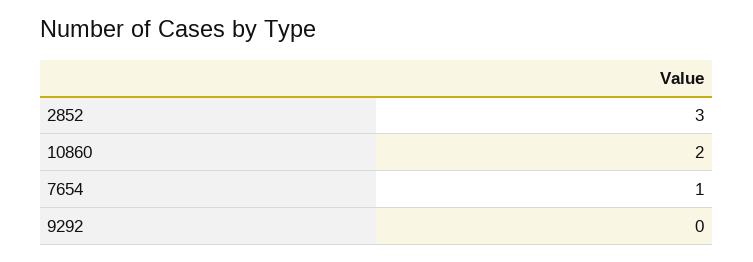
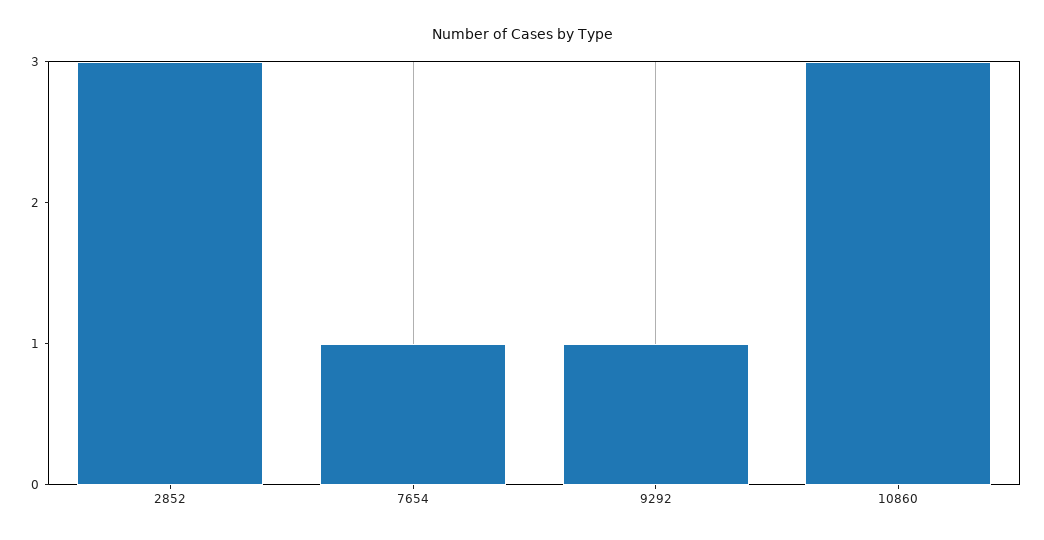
  {
    "2852": 3,
-   "10860": 2,
+   "10860": 3,
    "7654": 1,
-   "9292": 0
+   "9292": 1
  }

